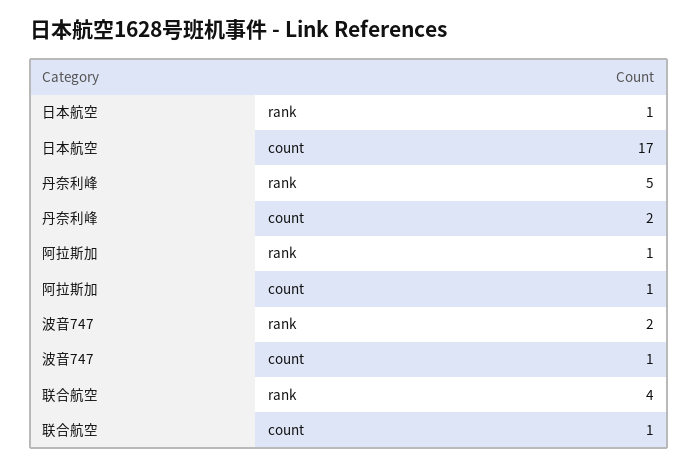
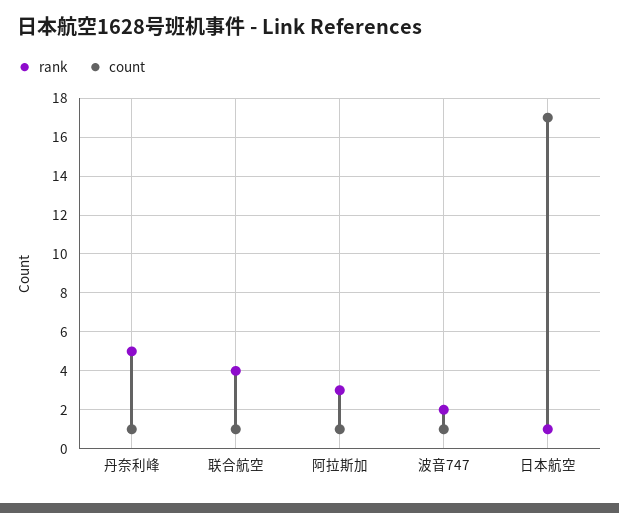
  {
    "rank": {
      "日本航空": 1,
      "丹奈利峰": 5,
-     "阿拉斯加": 1,
+     "阿拉斯加": 3,
      "波音747": 2,
      "联合航空": 4
    },
    "count": {
      "日本航空": 17,
-     "丹奈利峰": 2,
+     "丹奈利峰": 1,
      "阿拉斯加": 1,
      "波音747": 1,
      "联合航空": 1
    }
  }

